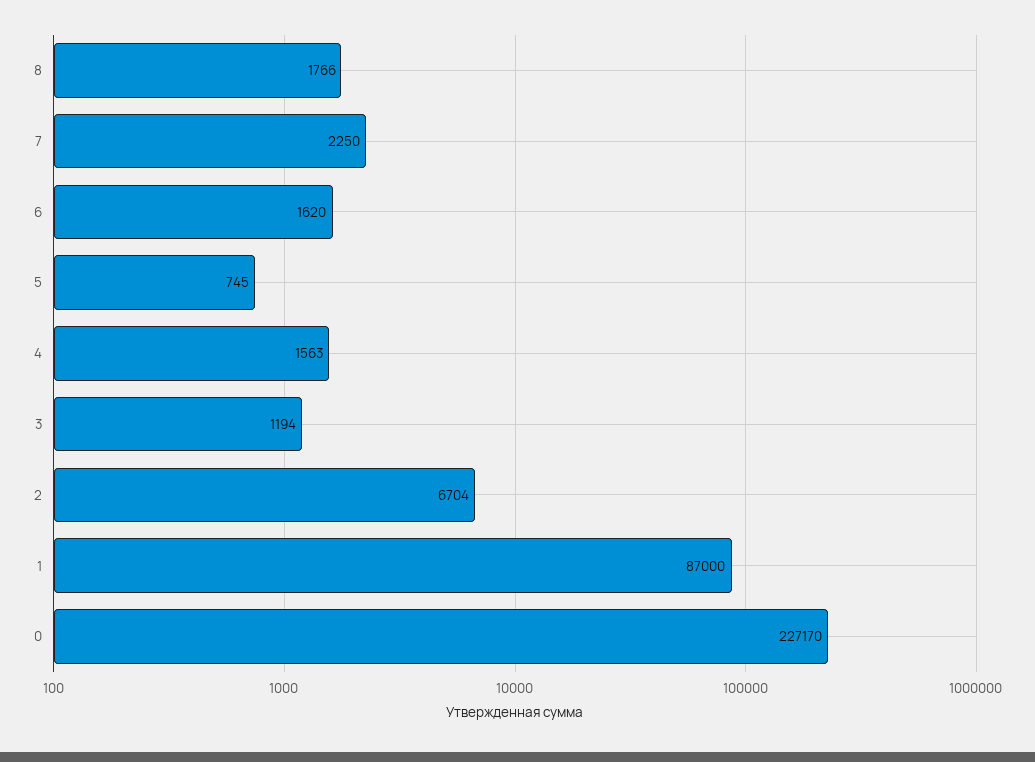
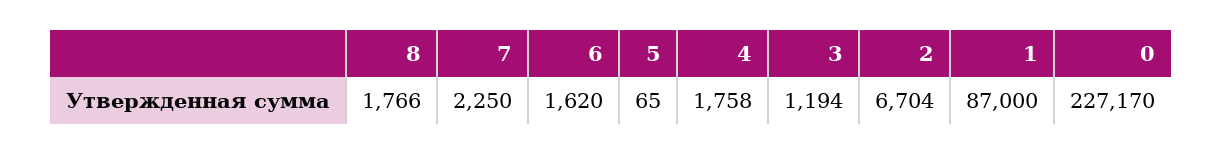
  {
    "8": 1766,
    "7": 2250,
    "6": 1620,
-   "5": 745,
+   "5": 65,
-   "4": 1563,
+   "4": 1758,
    "3": 1194,
    "2": 6704,
    "1": 87000,
    "0": 227170
  }

